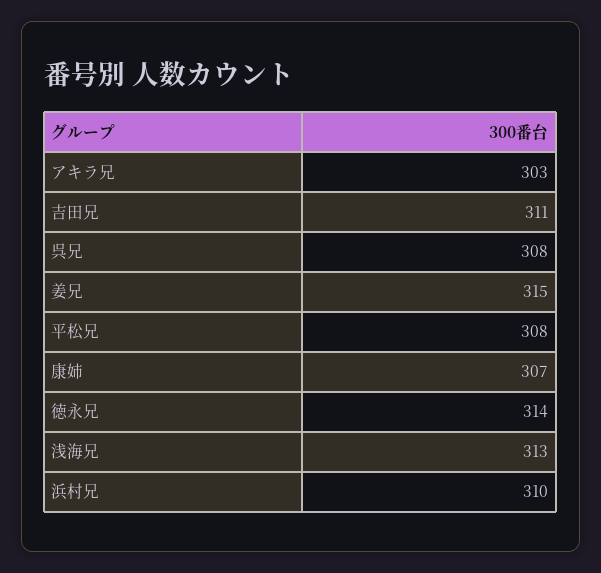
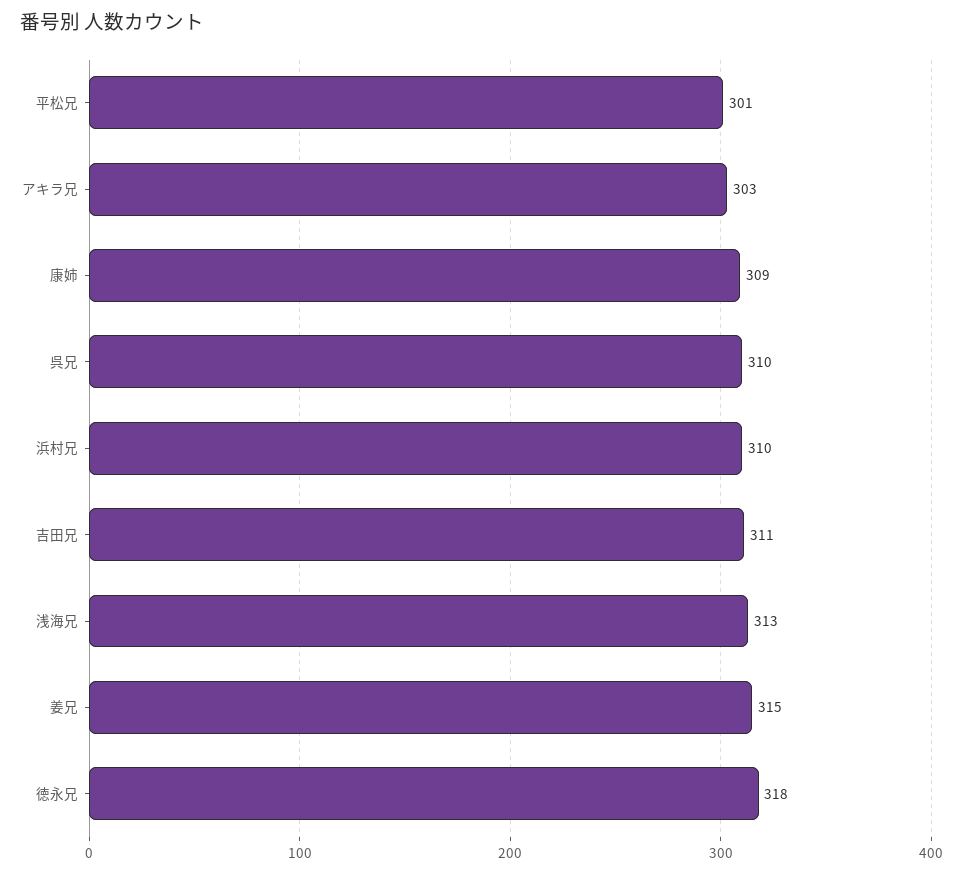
  {
    "アキラ兄": 303,
    "吉田兄": 311,
-   "呉兄": 308,
+   "呉兄": 310,
    "姜兄": 315,
-   "平松兄": 308,
+   "平松兄": 301,
-   "康姉": 307,
+   "康姉": 309,
-   "徳永兄": 314,
+   "徳永兄": 318,
    "浅海兄": 313,
    "浜村兄": 310
  }

